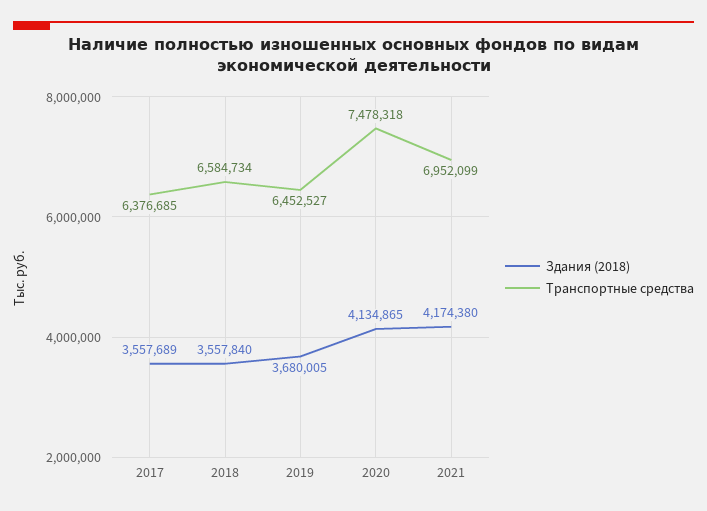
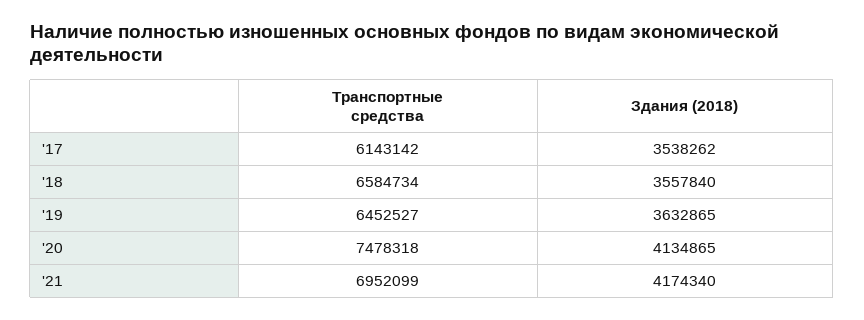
  {
    "Здания (2018)": {
-     "2017": 3557689,
+     "2017": 3538262,
      "2018": 3557840,
-     "2019": 3680005,
+     "2019": 3632865,
      "2020": 4134865,
-     "2021": 4174380
+     "2021": 4174340
    },
    "Транспортные средства": {
-     "2017": 6376685,
+     "2017": 6143142,
      "2018": 6584734,
      "2019": 6452527,
      "2020": 7478318,
      "2021": 6952099
    }
  }

